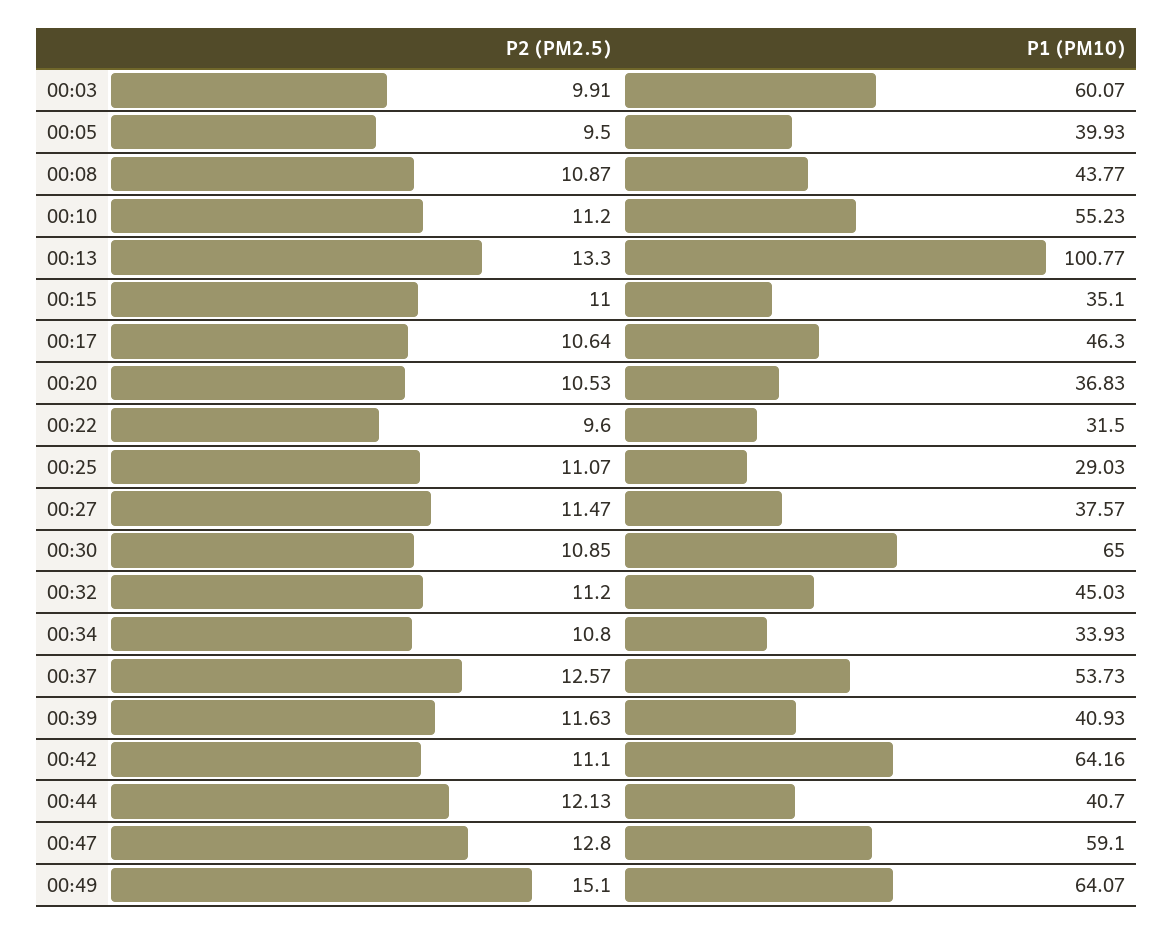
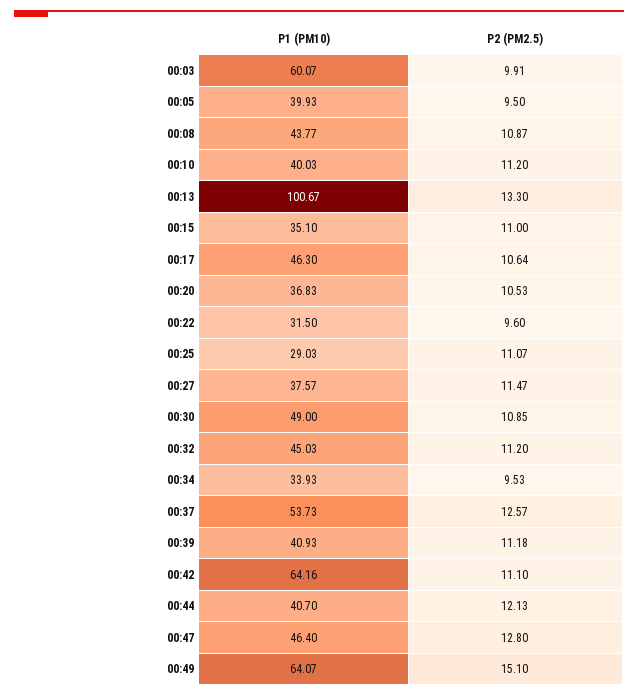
  {
    "P2 (PM2.5)": {
      "00:03": 9.91,
      "00:05": 9.5,
      "00:08": 10.87,
      "00:10": 11.2,
      "00:13": 13.3,
      "00:15": 11,
      "00:17": 10.64,
      "00:20": 10.53,
      "00:22": 9.6,
      "00:25": 11.07,
      "00:27": 11.47,
      "00:30": 10.85,
      "00:32": 11.2,
-     "00:34": 10.8,
+     "00:34": 9.53,
      "00:37": 12.57,
-     "00:39": 11.63,
+     "00:39": 11.18,
      "00:42": 11.1,
      "00:44": 12.13,
      "00:47": 12.8,
      "00:49": 15.1
    },
    "P1 (PM10)": {
      "00:03": 60.07,
      "00:05": 39.93,
      "00:08": 43.77,
-     "00:10": 55.23,
+     "00:10": 40.03,
-     "00:13": 100.77,
+     "00:13": 100.67,
      "00:15": 35.1,
      "00:17": 46.3,
      "00:20": 36.83,
      "00:22": 31.5,
      "00:25": 29.03,
      "00:27": 37.57,
-     "00:30": 65,
+     "00:30": 49,
      "00:32": 45.03,
      "00:34": 33.93,
      "00:37": 53.73,
      "00:39": 40.93,
      "00:42": 64.16,
      "00:44": 40.7,
-     "00:47": 59.1,
+     "00:47": 46.4,
      "00:49": 64.07
    }
  }

